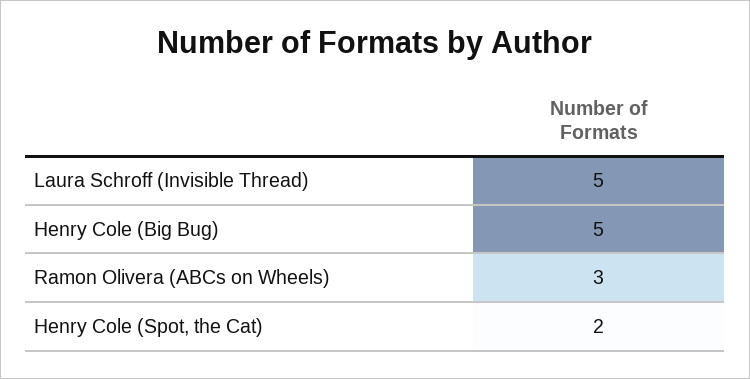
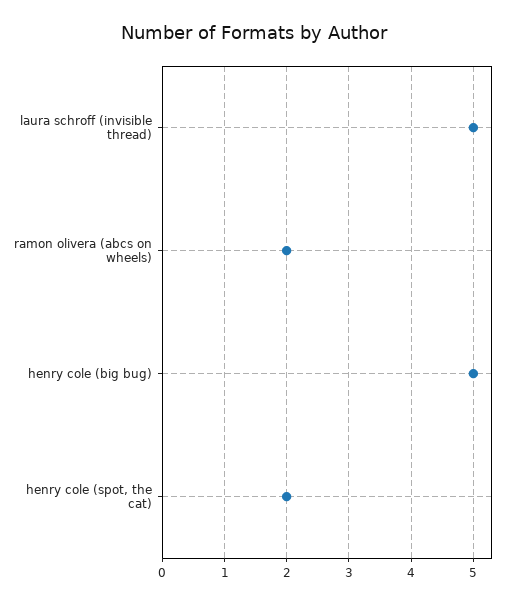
  {
    "Laura Schroff (Invisible Thread)": 5,
    "Henry Cole (Big Bug)": 5,
-   "Ramon Olivera (ABCs on Wheels)": 3,
+   "Ramon Olivera (ABCs on Wheels)": 2,
    "Henry Cole (Spot, the Cat)": 2
  }

